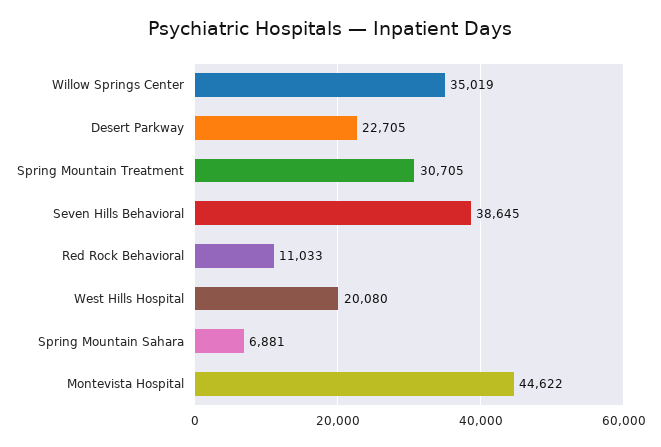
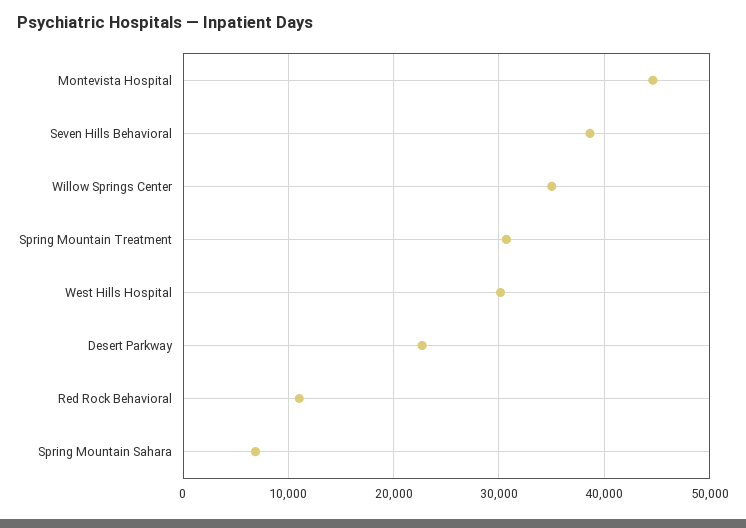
  {
    "Willow Springs Center": 35019,
    "Desert Parkway": 22705,
    "Spring Mountain Treatment": 30705,
    "Seven Hills Behavioral": 38645,
    "Red Rock Behavioral": 11033,
-   "West Hills Hospital": 20080,
+   "West Hills Hospital": 30000,
    "Spring Mountain Sahara": 6881,
    "Montevista Hospital": 44622
  }

